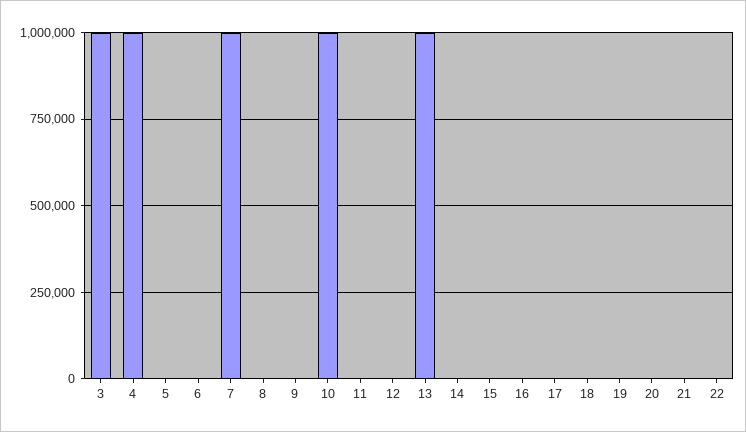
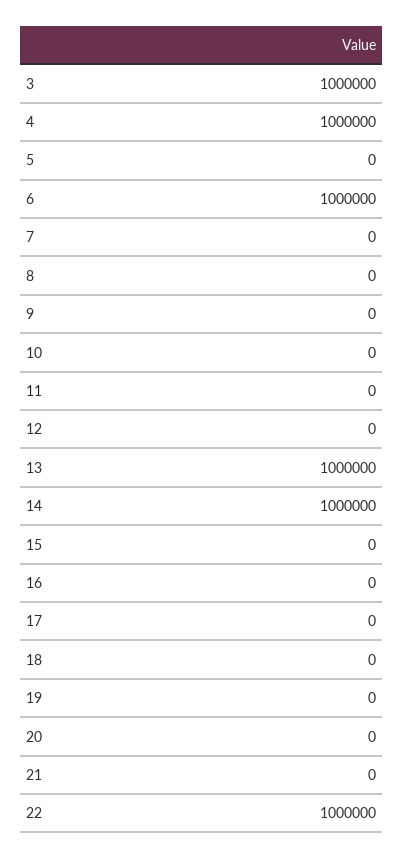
  {
    "3": 1000000,
    "4": 1000000,
    "5": 0,
-   "6": 0,
+   "6": 1000000,
-   "7": 1000000,
+   "7": 0,
    "8": 0,
    "9": 0,
-   "10": 1000000,
+   "10": 0,
    "11": 0,
    "12": 0,
    "13": 1000000,
-   "14": 0,
+   "14": 1000000,
    "15": 0,
    "16": 0,
    "17": 0,
    "18": 0,
    "19": 0,
    "20": 0,
    "21": 0,
-   "22": 0
+   "22": 1000000
  }

